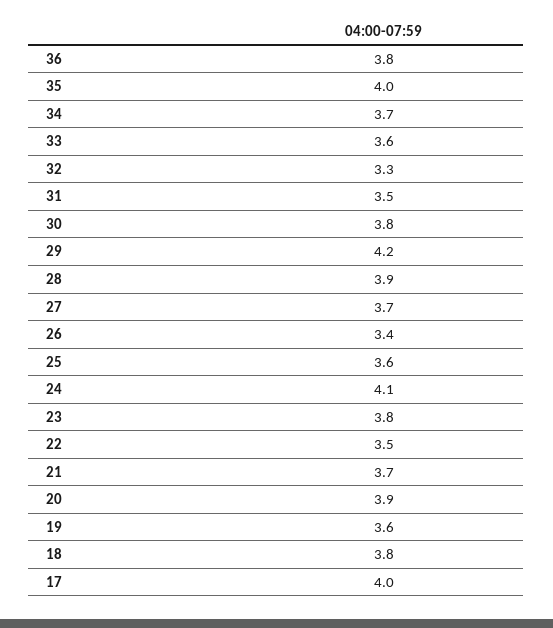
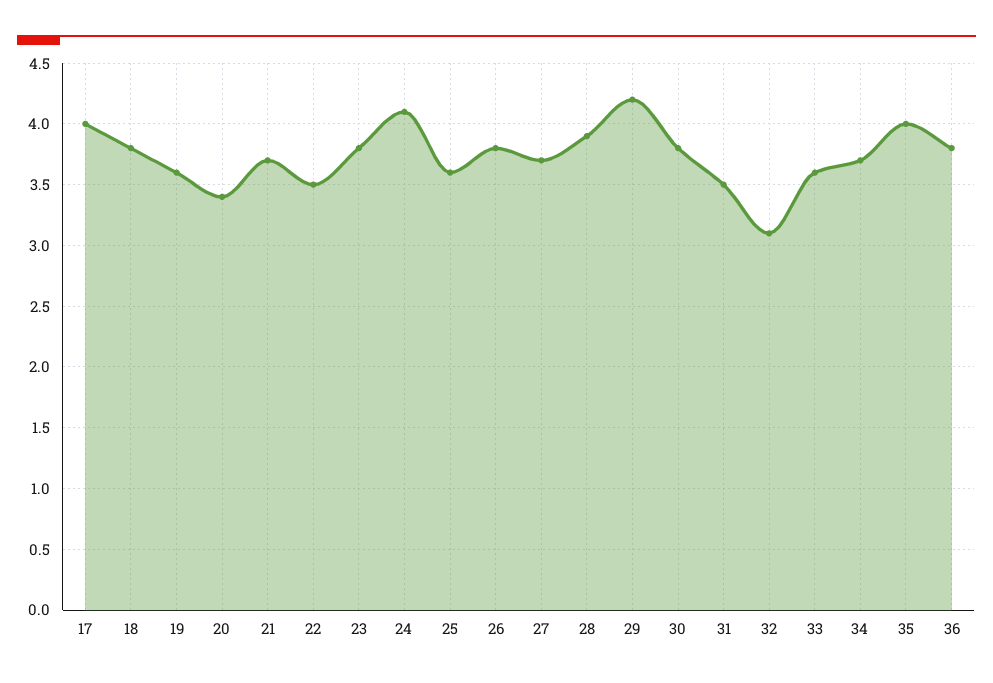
  {
    "36": 3.8,
    "35": 4,
    "34": 3.7,
    "33": 3.6,
-   "32": 3.3,
+   "32": 3.1,
    "31": 3.5,
    "30": 3.8,
    "29": 4.2,
    "28": 3.9,
    "27": 3.7,
-   "26": 3.4,
+   "26": 3.8,
    "25": 3.6,
    "24": 4.1,
    "23": 3.8,
    "22": 3.5,
    "21": 3.7,
-   "20": 3.9,
+   "20": 3.4,
    "19": 3.6,
    "18": 3.8,
    "17": 4
  }

